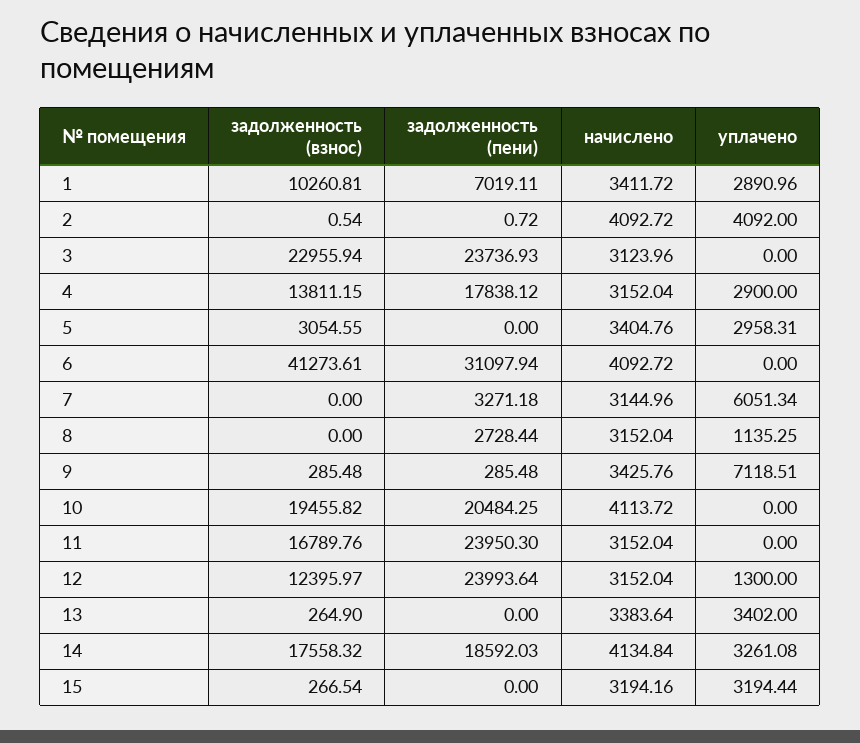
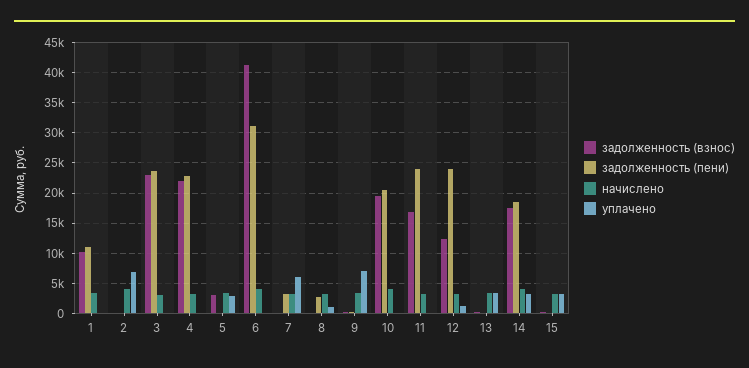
  {
    "задолженность (взнос)": {
      "1": 10260.81,
      "2": 0.54,
      "3": 22955.94,
-     "4": 13811.15,
+     "4": 22000,
      "5": 3054.55,
      "6": 41273.61,
      "7": 0,
      "8": 0,
      "9": 285.48,
      "10": 19455.82,
      "11": 16789.76,
      "12": 12395.97,
      "13": 264.9,
      "14": 17558.32,
      "15": 266.54
    },
    "задолженность (пени)": {
-     "1": 7019.11,
+     "1": 11000,
      "2": 0.72,
      "3": 23736.93,
-     "4": 17838.12,
+     "4": 23000,
      "5": 0,
      "6": 31097.94,
      "7": 3271.18,
      "8": 2728.44,
      "9": 285.48,
      "10": 20484.25,
      "11": 23950.3,
      "12": 23993.64,
      "13": 0,
      "14": 18592.03,
      "15": 0
    },
    "начислено": {
      "1": 3411.72,
      "2": 4092.72,
      "3": 3123.96,
      "4": 3152.04,
      "5": 3404.76,
      "6": 4092.72,
      "7": 3144.96,
      "8": 3152.04,
      "9": 3425.76,
      "10": 4113.72,
      "11": 3152.04,
      "12": 3152.04,
      "13": 3383.64,
      "14": 4134.84,
      "15": 3194.16
    },
    "уплачено": {
-     "1": 2890.96,
+     "1": 0,
-     "2": 4092,
+     "2": 7000,
      "3": 0,
-     "4": 2900,
+     "4": 0,
      "5": 2958.31,
      "6": 0,
      "7": 6051.34,
      "8": 1135.25,
      "9": 7118.51,
      "10": 0,
      "11": 0,
      "12": 1300,
      "13": 3402,
      "14": 3261.08,
      "15": 3194.44
    }
  }

